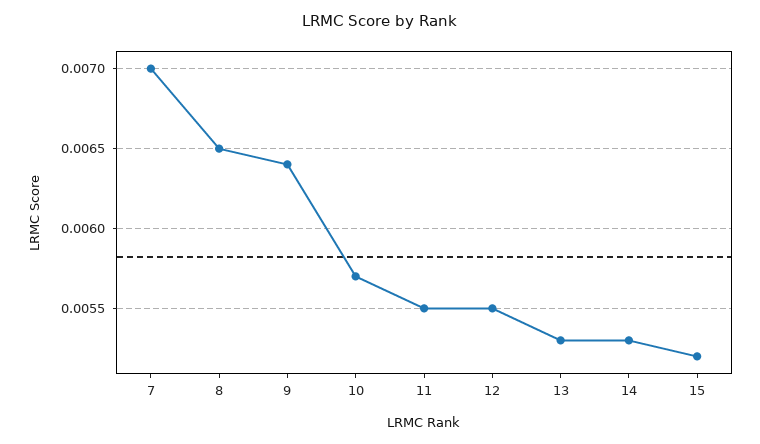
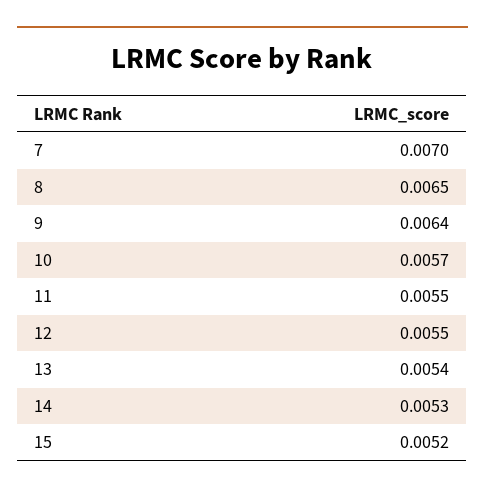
  {
    "7": 0.007,
    "8": 0.0065,
    "9": 0.0064,
    "10": 0.0057,
    "11": 0.0055,
    "12": 0.0055,
-   "13": 0.0053,
+   "13": 0.0054,
    "14": 0.0053,
    "15": 0.0052
  }

